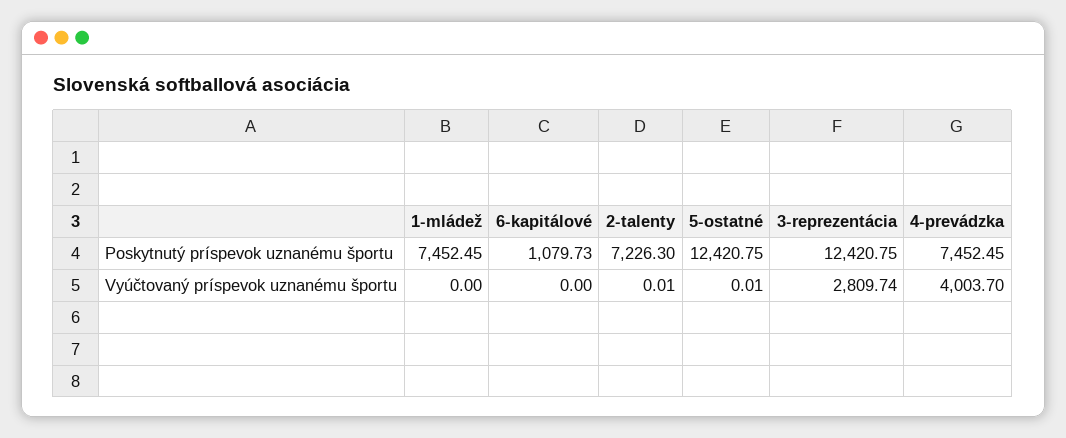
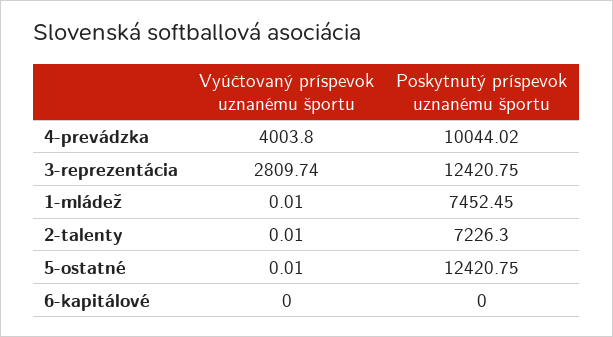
  {
    "1-mládež": {
      "Poskytnutý príspevok uznanému športu": 7452.45,
-     "Vyúčtovaný príspevok uznanému športu": 0
+     "Vyúčtovaný príspevok uznanému športu": 0.01
    },
    "6-kapitálové": {
-     "Poskytnutý príspevok uznanému športu": 1079.73,
+     "Poskytnutý príspevok uznanému športu": 0,
      "Vyúčtovaný príspevok uznanému športu": 0
    },
    "2-talenty": {
      "Poskytnutý príspevok uznanému športu": 7226.3,
      "Vyúčtovaný príspevok uznanému športu": 0.01
    },
    "5-ostatné": {
      "Poskytnutý príspevok uznanému športu": 12420.75,
      "Vyúčtovaný príspevok uznanému športu": 0.01
    },
    "3-reprezentácia": {
      "Poskytnutý príspevok uznanému športu": 12420.75,
      "Vyúčtovaný príspevok uznanému športu": 2809.74
    },
    "4-prevádzka": {
-     "Poskytnutý príspevok uznanému športu": 7452.45,
+     "Poskytnutý príspevok uznanému športu": 10044.02,
-     "Vyúčtovaný príspevok uznanému športu": 4003.7
+     "Vyúčtovaný príspevok uznanému športu": 4003.8
    }
  }

